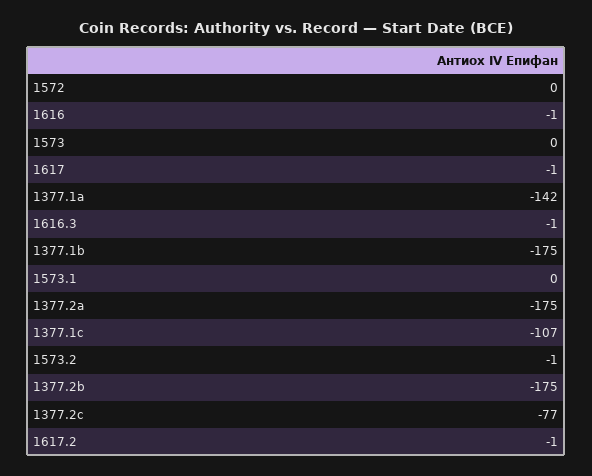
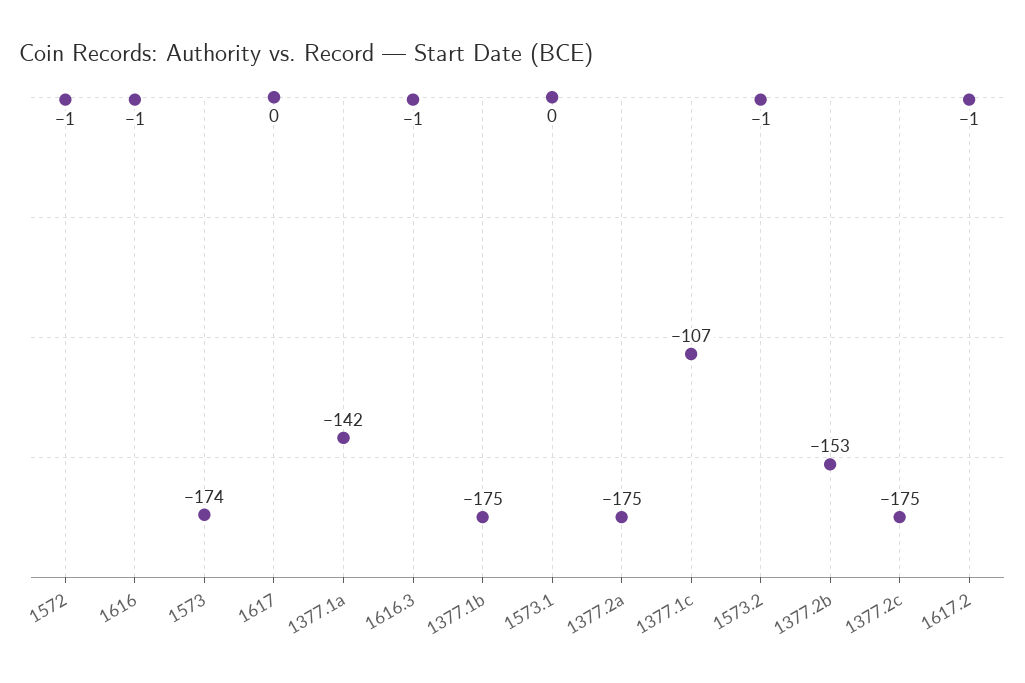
  {
-   "1572": 0,
+   "1572": -1,
    "1616": -1,
-   "1573": 0,
+   "1573": -174,
-   "1617": -1,
+   "1617": 0,
    "1377.1a": -142,
    "1616.3": -1,
    "1377.1b": -175,
    "1573.1": 0,
    "1377.2a": -175,
    "1377.1c": -107,
    "1573.2": -1,
-   "1377.2b": -175,
+   "1377.2b": -153,
-   "1377.2c": -77,
+   "1377.2c": -175,
    "1617.2": -1
  }

